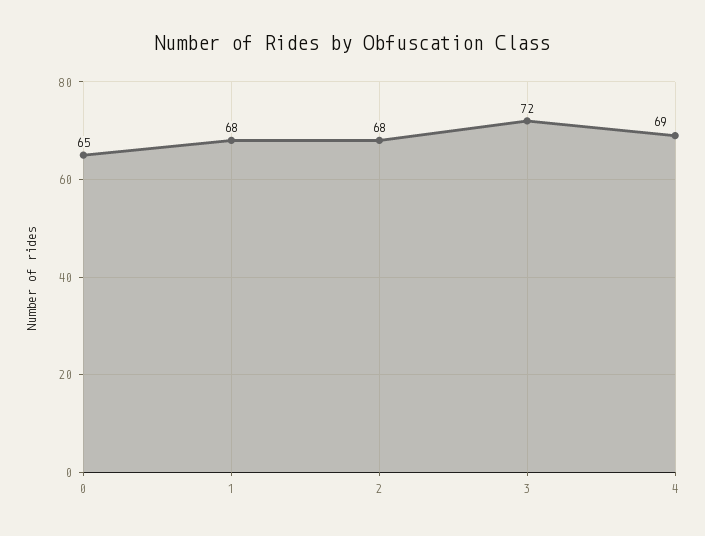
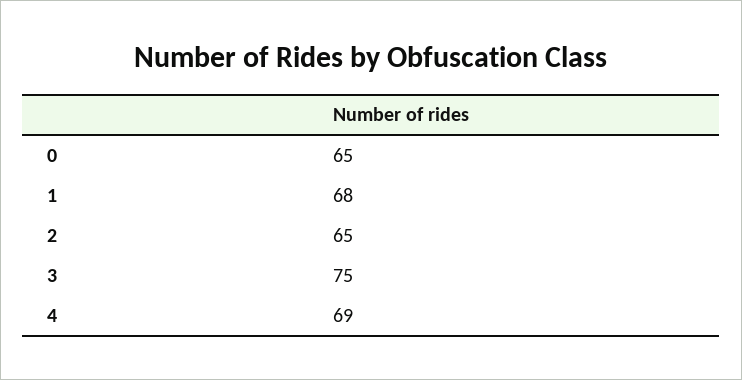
  {
    "0": 65,
    "1": 68,
-   "2": 68,
+   "2": 65,
-   "3": 72,
+   "3": 75,
    "4": 69
  }

